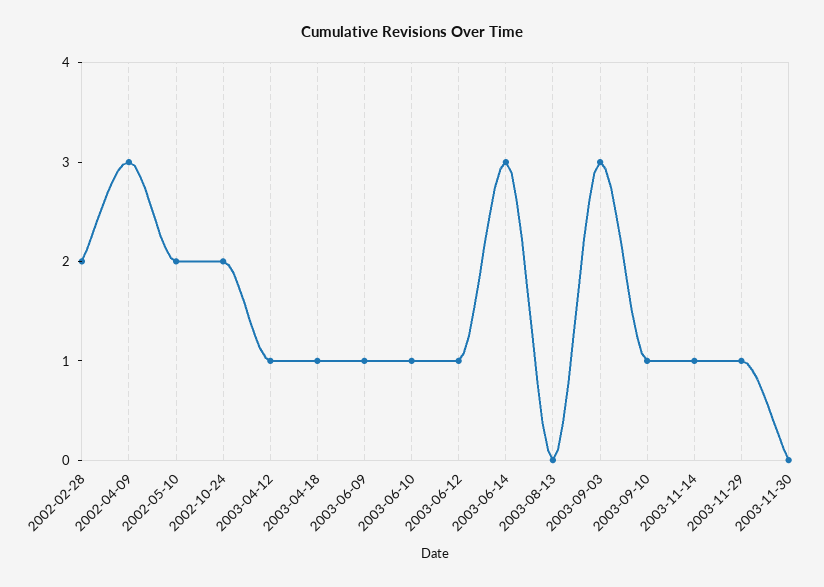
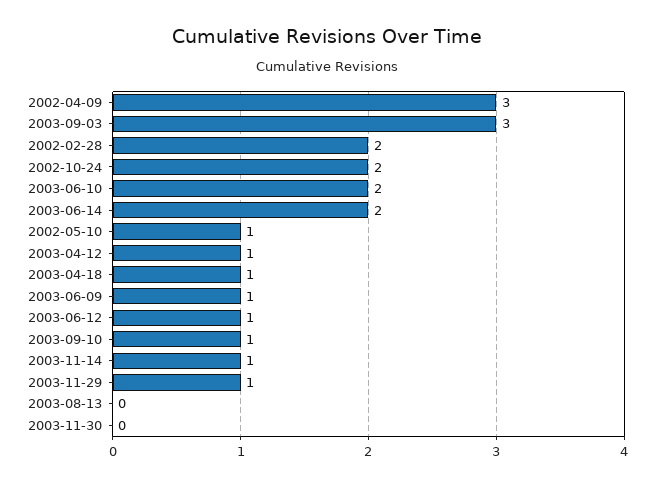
  {
    "2002-02-28": 2,
    "2002-04-09": 3,
-   "2002-05-10": 2,
+   "2002-05-10": 1,
    "2002-10-24": 2,
    "2003-04-12": 1,
    "2003-04-18": 1,
    "2003-06-09": 1,
-   "2003-06-10": 1,
+   "2003-06-10": 2,
    "2003-06-12": 1,
-   "2003-06-14": 3,
+   "2003-06-14": 2,
    "2003-08-13": 0,
    "2003-09-03": 3,
    "2003-09-10": 1,
    "2003-11-14": 1,
    "2003-11-29": 1,
    "2003-11-30": 0
  }

